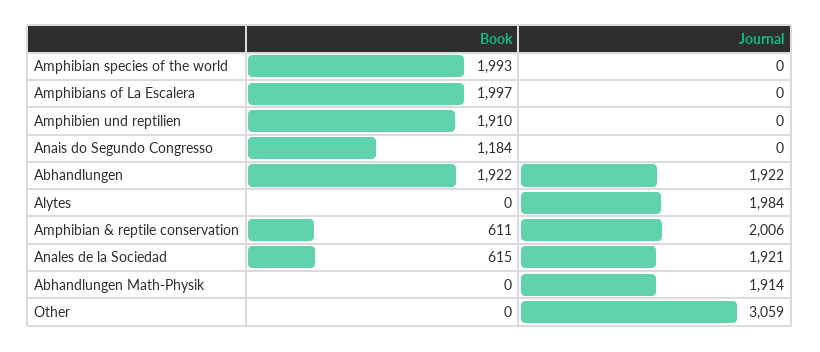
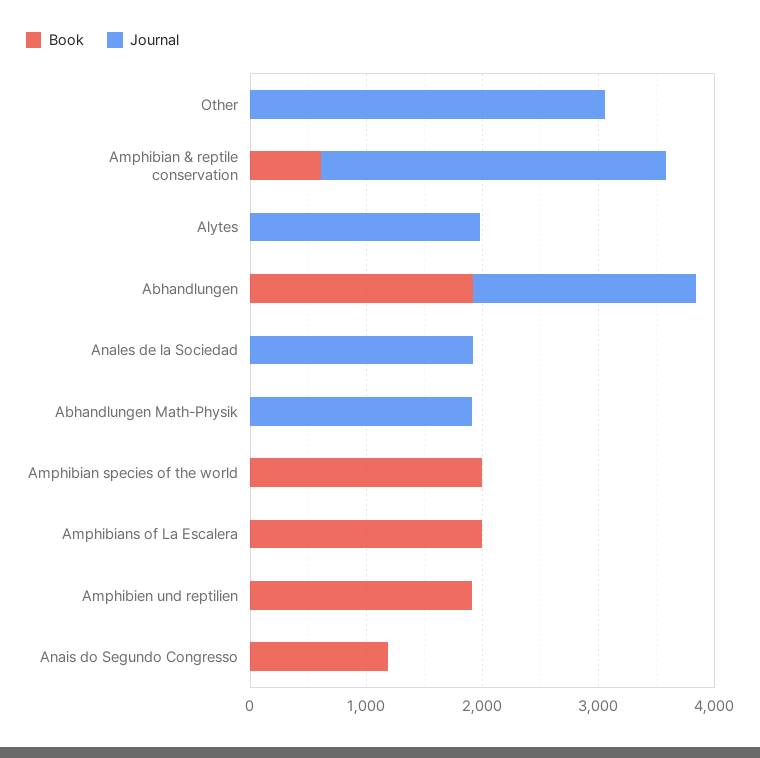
  {
    "Book": {
      "Amphibian species of the world": 1993,
      "Amphibians of La Escalera": 1997,
      "Amphibien und reptilien": 1910,
      "Anais do Segundo Congresso": 1184,
      "Abhandlungen": 1922,
      "Alytes": 0,
      "Amphibian & reptile conservation": 611,
-     "Anales de la Sociedad": 615,
+     "Anales de la Sociedad": 0,
      "Abhandlungen Math-Physik": 0,
      "Other": 0
    },
    "Journal": {
      "Amphibian species of the world": 0,
      "Amphibians of La Escalera": 0,
      "Amphibien und reptilien": 0,
      "Anais do Segundo Congresso": 0,
      "Abhandlungen": 1922,
      "Alytes": 1984,
-     "Amphibian & reptile conservation": 2006,
+     "Amphibian & reptile conservation": 3000,
      "Anales de la Sociedad": 1921,
      "Abhandlungen Math-Physik": 1914,
      "Other": 3059
    }
  }

